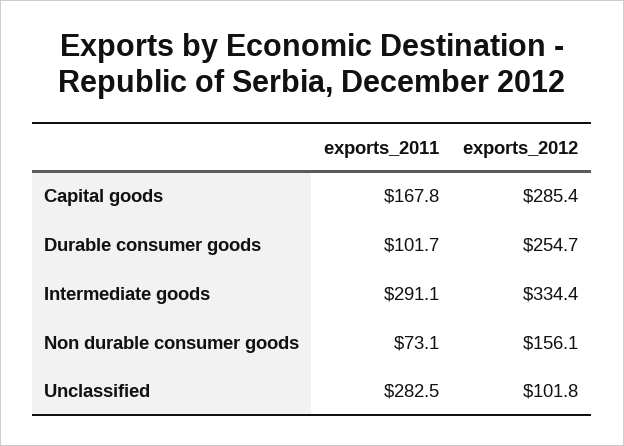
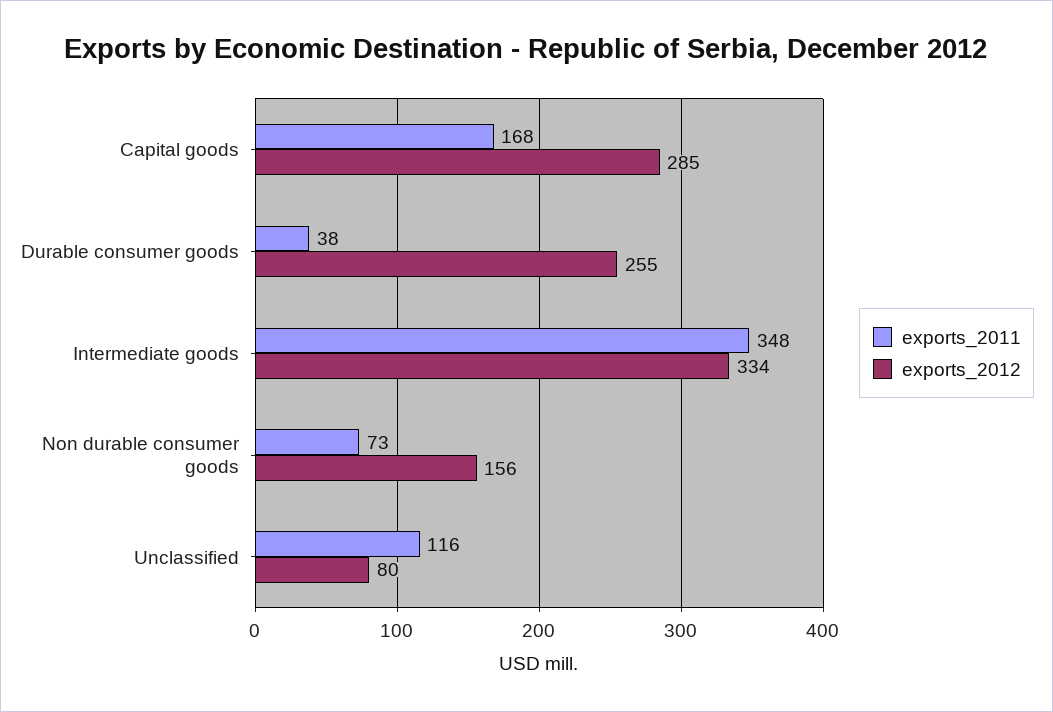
  {
    "exports_2011": {
      "Capital goods": 167.8,
-     "Durable consumer goods": 101.7,
+     "Durable consumer goods": 38,
-     "Intermediate goods": 291.1,
+     "Intermediate goods": 348,
      "Non durable consumer goods": 73.1,
-     "Unclassified": 282.5
+     "Unclassified": 116
    },
    "exports_2012": {
      "Capital goods": 285.4,
      "Durable consumer goods": 254.7,
      "Intermediate goods": 334.4,
      "Non durable consumer goods": 156.1,
-     "Unclassified": 101.8
+     "Unclassified": 80
    }
  }

